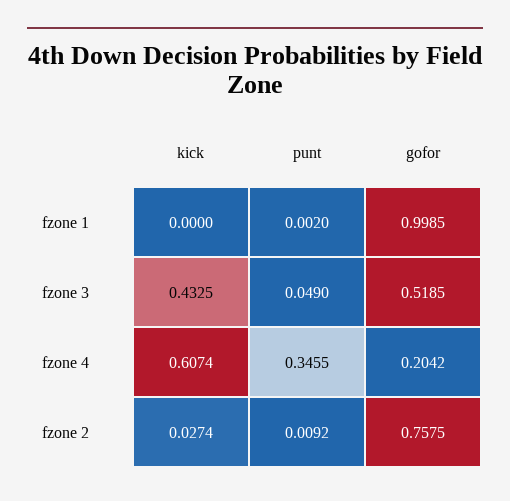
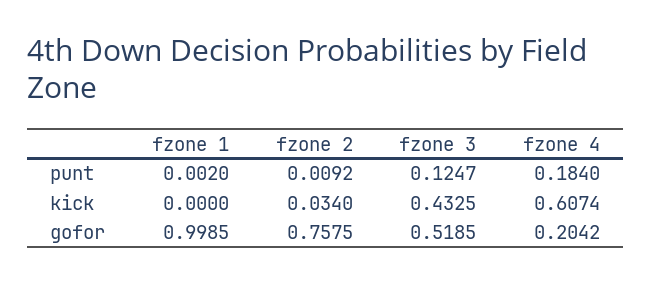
  {
    "kick": {
      "fzone 1": 0,
      "fzone 3": 0.4325,
      "fzone 4": 0.6074,
-     "fzone 2": 0.0274
+     "fzone 2": 0.034
    },
    "punt": {
      "fzone 1": 0.002,
-     "fzone 3": 0.049,
+     "fzone 3": 0.1247,
-     "fzone 4": 0.3455,
+     "fzone 4": 0.184,
      "fzone 2": 0.0092
    },
    "gofor": {
      "fzone 1": 0.9985,
      "fzone 3": 0.5185,
      "fzone 4": 0.2042,
      "fzone 2": 0.7575
    }
  }

